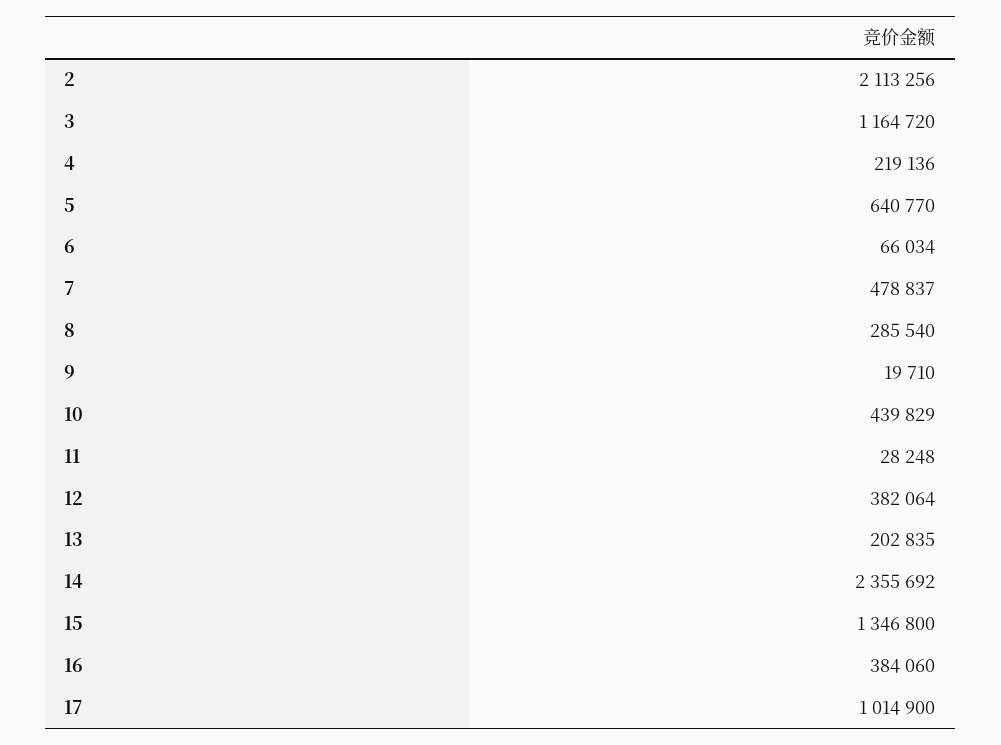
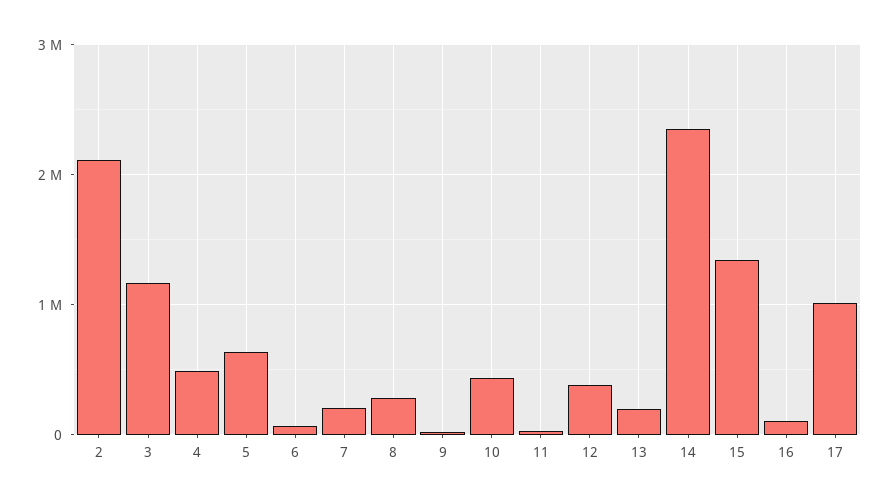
  {
    "2": 2113256,
    "3": 1164720,
-   "4": 219136,
+   "4": 500000,
    "5": 640770,
    "6": 66034,
-   "7": 478837,
+   "7": 200000,
    "8": 285540,
    "9": 19710,
    "10": 439829,
    "11": 28248,
    "12": 382064,
    "13": 202835,
    "14": 2355692,
    "15": 1346800,
-   "16": 384060,
+   "16": 100000,
    "17": 1014900
  }

